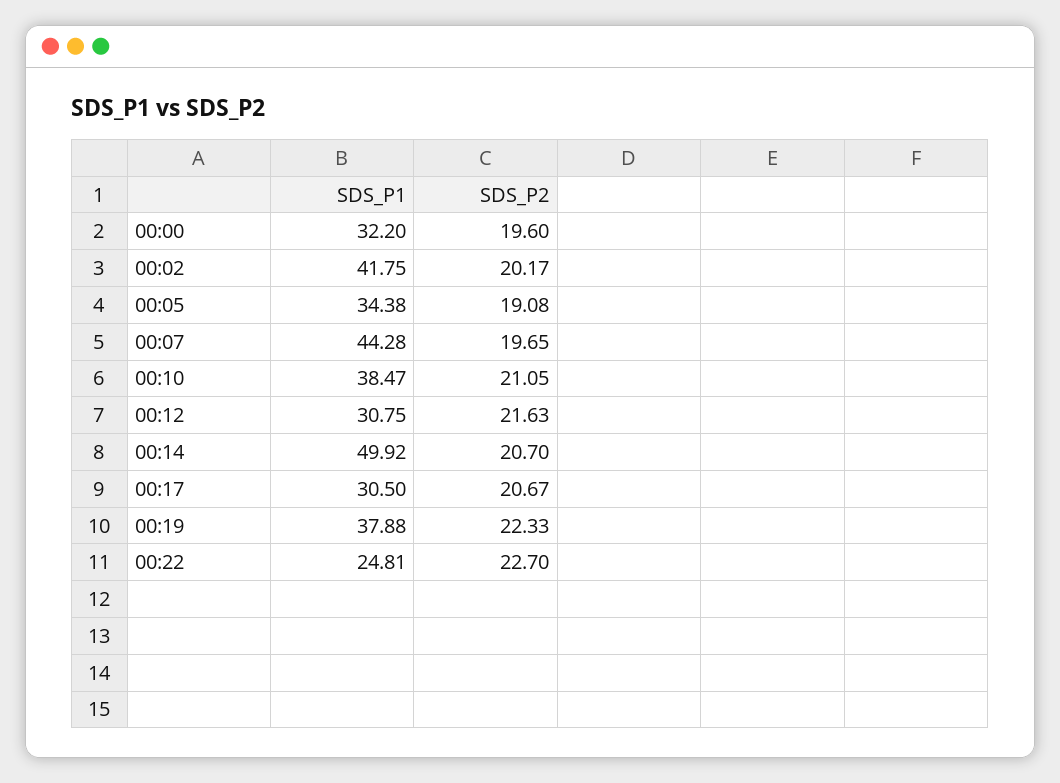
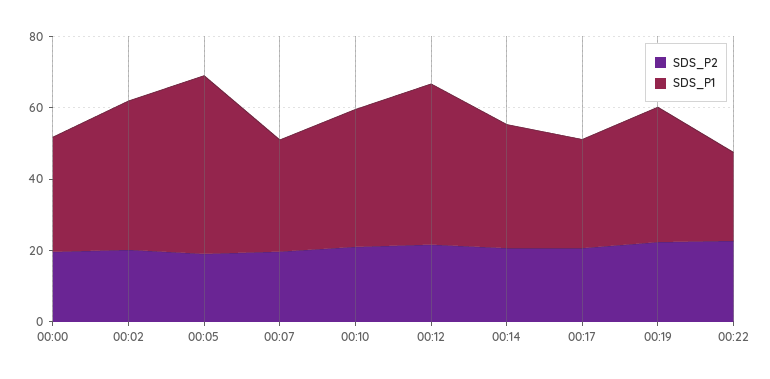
  {
    "SDS_P1": {
      "00:00": 32.2,
      "00:02": 41.75,
-     "00:05": 34.38,
+     "00:05": 50,
-     "00:07": 44.28,
+     "00:07": 30,
      "00:10": 38.47,
-     "00:12": 30.75,
+     "00:12": 45,
-     "00:14": 49.92,
+     "00:14": 35,
      "00:17": 30.5,
      "00:19": 37.88,
      "00:22": 24.81
    },
    "SDS_P2": {
      "00:00": 19.6,
      "00:02": 20.17,
      "00:05": 19.08,
      "00:07": 19.65,
      "00:10": 21.05,
      "00:12": 21.63,
      "00:14": 20.7,
      "00:17": 20.67,
      "00:19": 22.33,
      "00:22": 22.7
    }
  }

